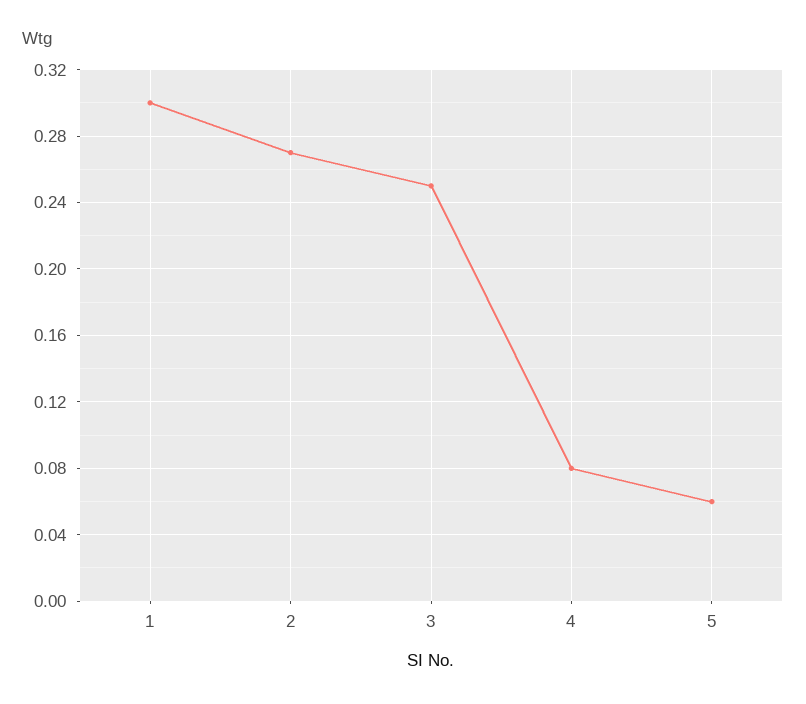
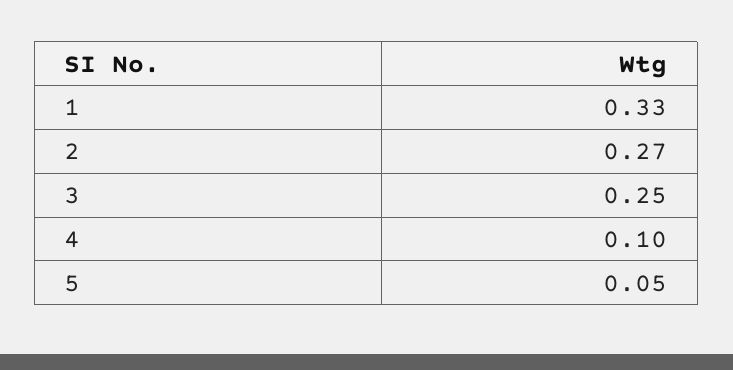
  {
-   "1": 0.3,
+   "1": 0.33,
    "2": 0.27,
    "3": 0.25,
-   "4": 0.08,
+   "4": 0.1,
-   "5": 0.06
+   "5": 0.05
  }

